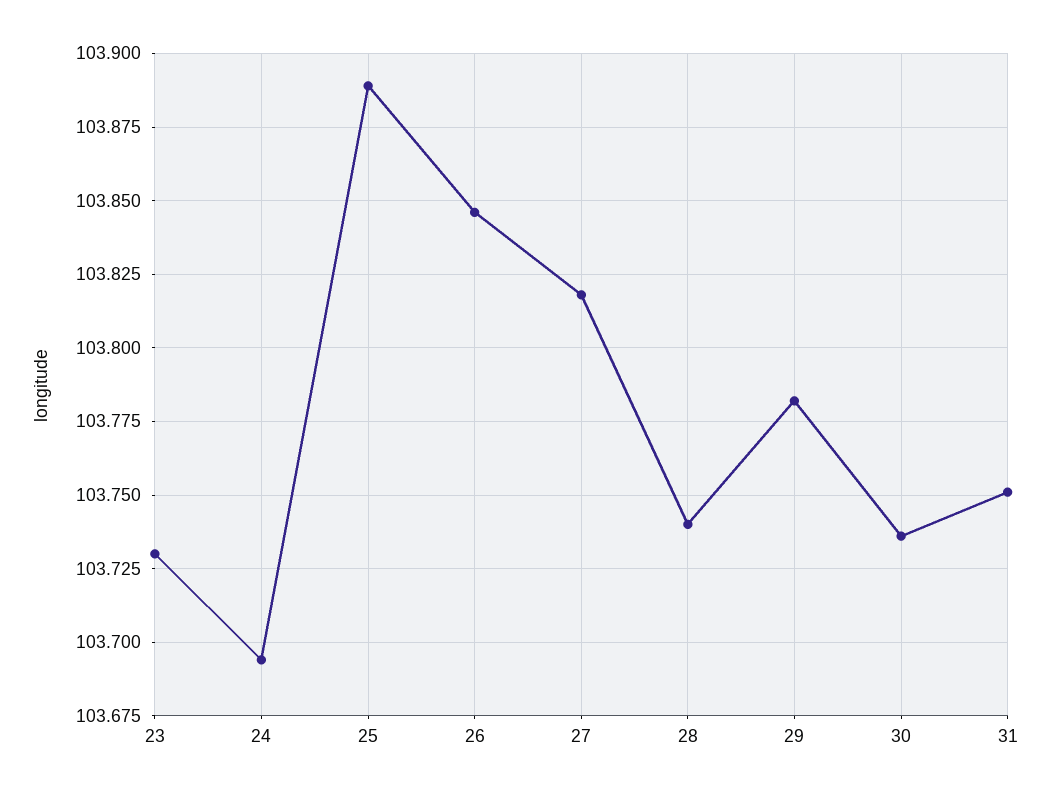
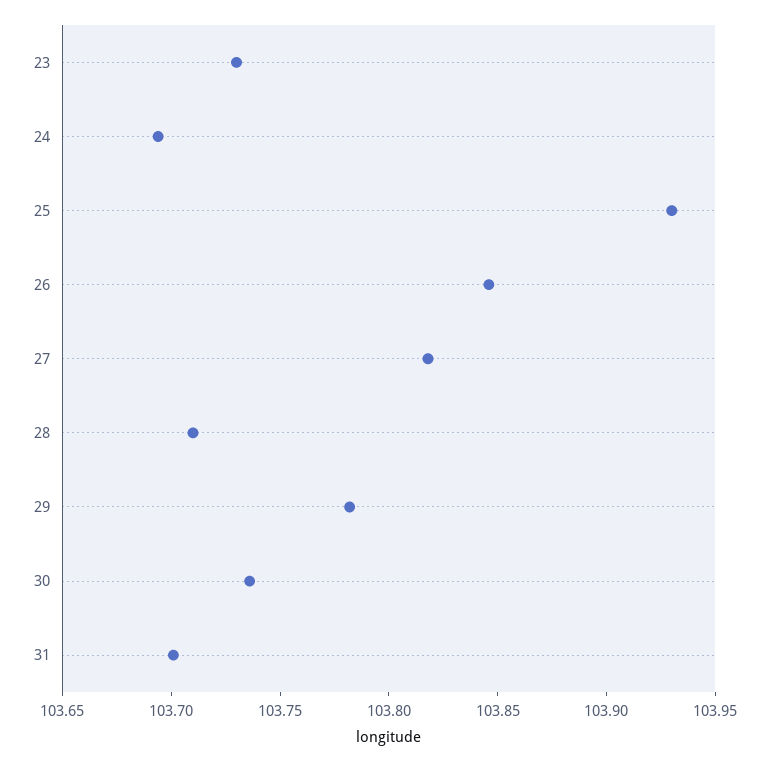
  {
    "23": 103.73,
    "24": 103.695,
-   "25": 103.89,
+   "25": 103.93,
    "26": 103.845,
    "27": 103.82,
-   "28": 103.74,
+   "28": 103.71,
    "29": 103.78,
    "30": 103.735,
-   "31": 103.75
+   "31": 103.7
  }

